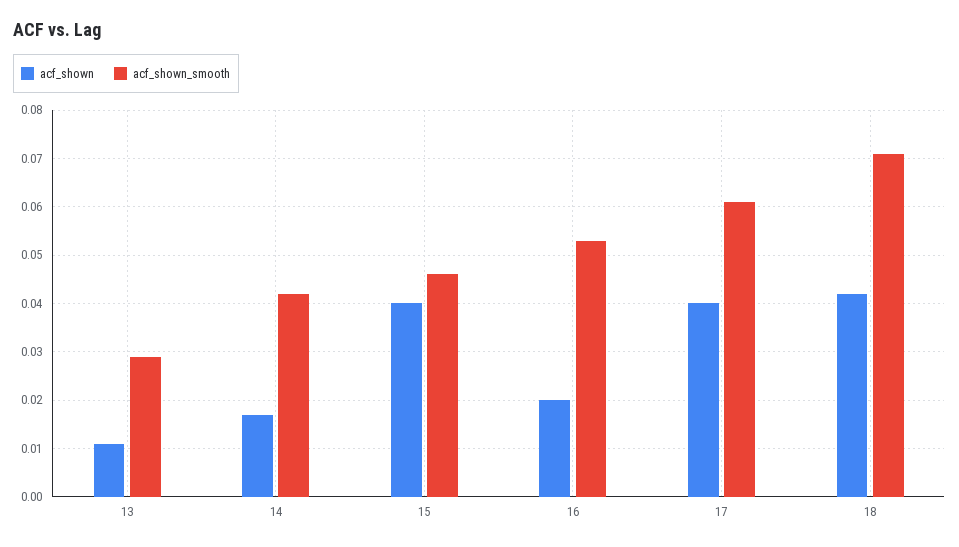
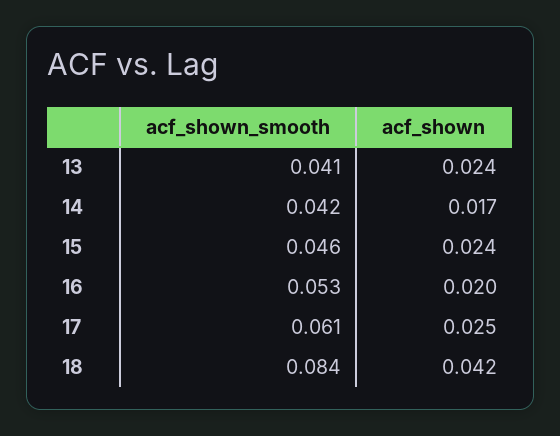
  {
    "acf_shown": {
-     "13": 0.01,
+     "13": 0.024,
      "14": 0.017,
-     "15": 0.04,
+     "15": 0.024,
      "16": 0.02,
-     "17": 0.04,
+     "17": 0.025,
      "18": 0.042
    },
    "acf_shown_smooth": {
-     "13": 0.03,
+     "13": 0.041,
      "14": 0.042,
      "15": 0.046,
      "16": 0.053,
      "17": 0.061,
-     "18": 0.07
+     "18": 0.084
    }
  }

